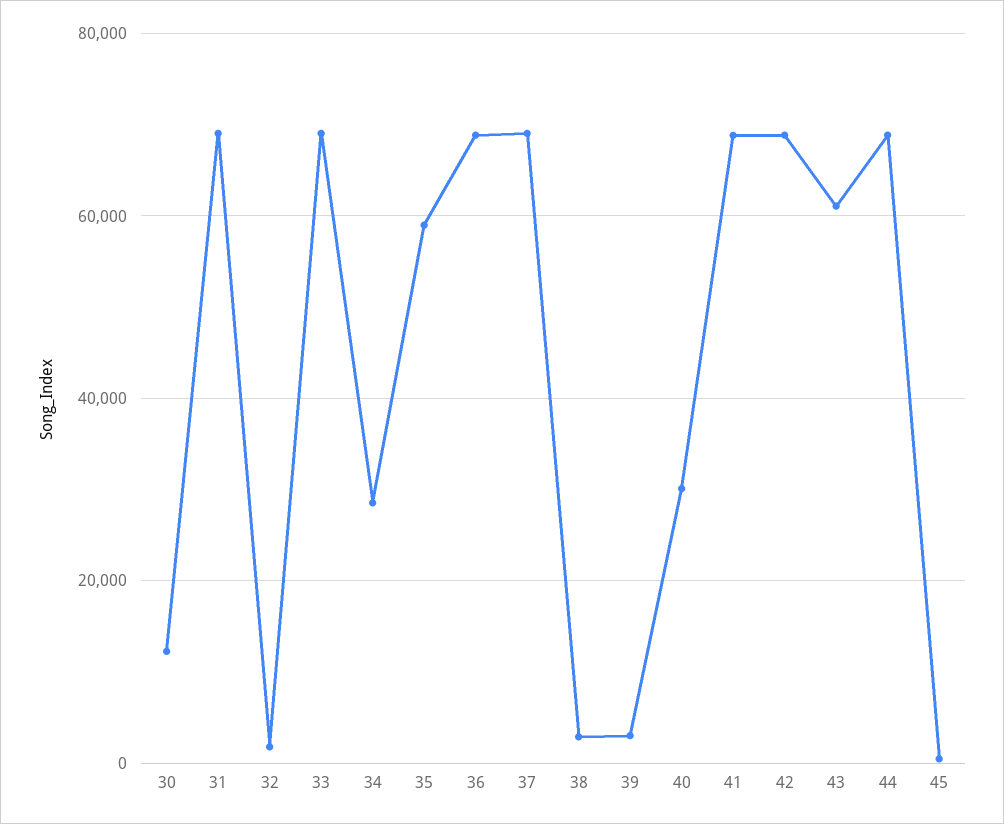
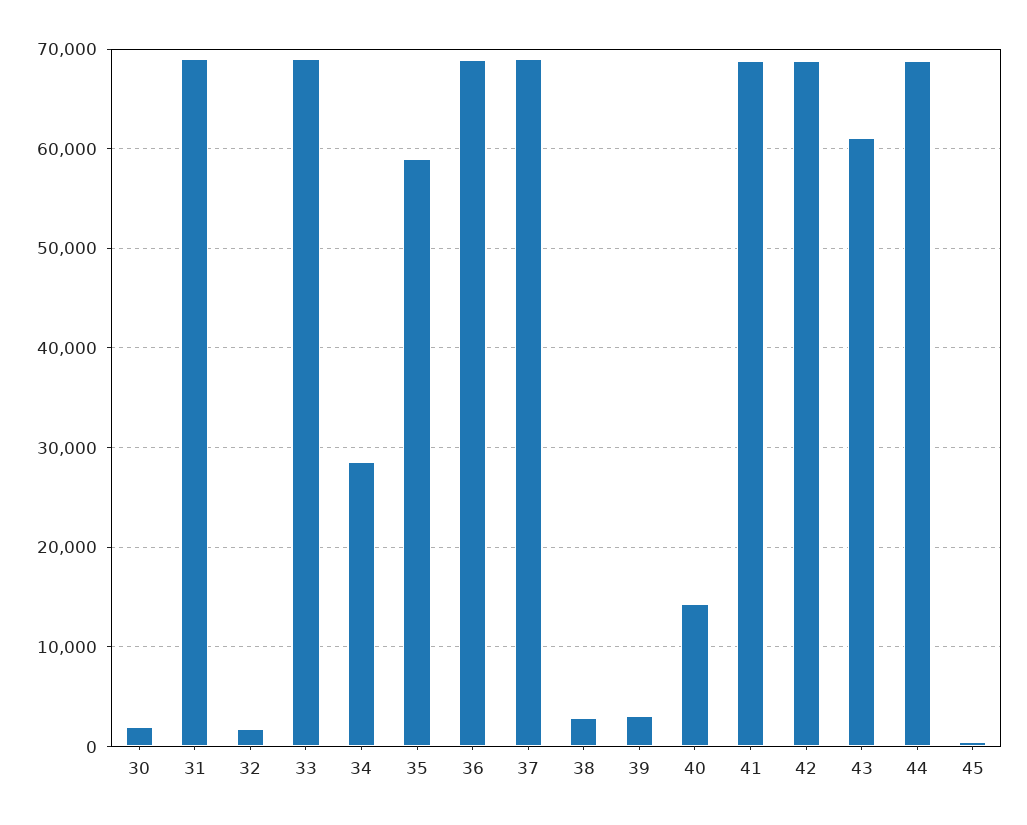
  {
-   "30": 12000,
+   "30": 2000,
    "31": 69000,
    "32": 2000,
    "33": 69000,
    "34": 29000,
    "35": 59000,
    "36": 69000,
    "37": 69000,
    "38": 3000,
    "39": 3000,
-   "40": 30000,
+   "40": 14000,
    "41": 69000,
    "42": 69000,
    "43": 61000,
    "44": 69000,
    "45": 0
  }

